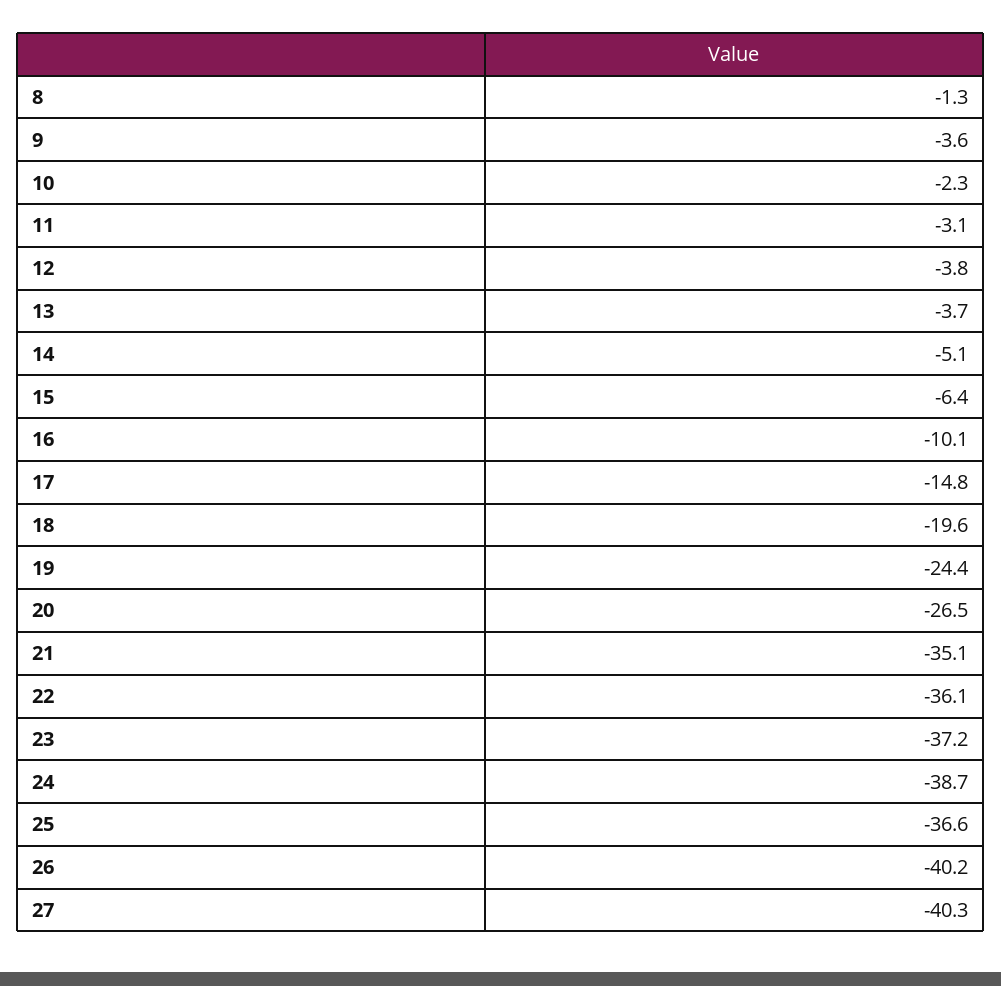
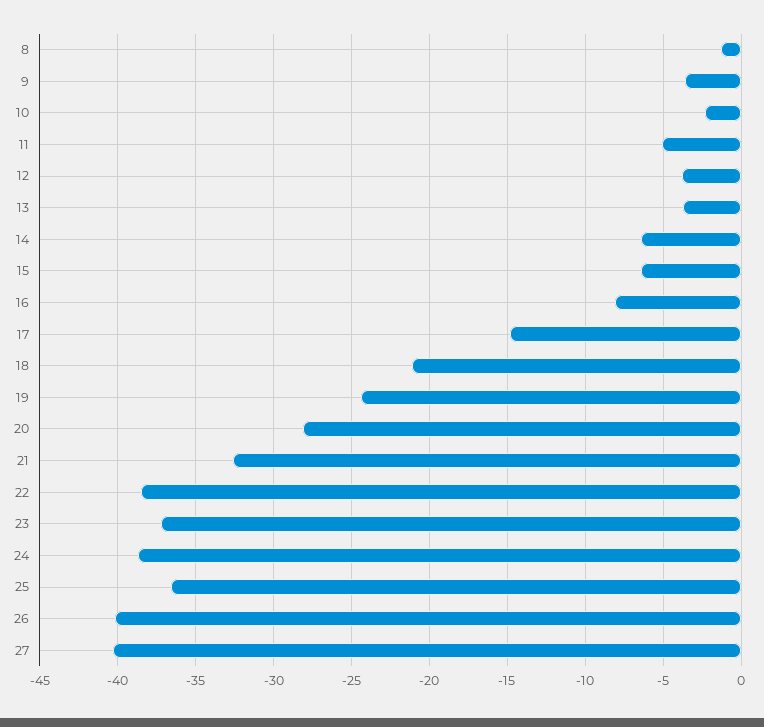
  {
    "8": -1.3,
    "9": -3.6,
    "10": -2.3,
-   "11": -3.1,
+   "11": -5,
    "12": -3.8,
    "13": -3.7,
-   "14": -5.1,
+   "14": -6.5,
    "15": -6.4,
-   "16": -10.1,
+   "16": -8,
    "17": -14.8,
-   "18": -19.6,
+   "18": -21,
    "19": -24.4,
-   "20": -26.5,
+   "20": -28,
-   "21": -35.1,
+   "21": -32.5,
-   "22": -36.1,
+   "22": -38.5,
    "23": -37.2,
    "24": -38.7,
    "25": -36.6,
    "26": -40.2,
    "27": -40.3
  }

